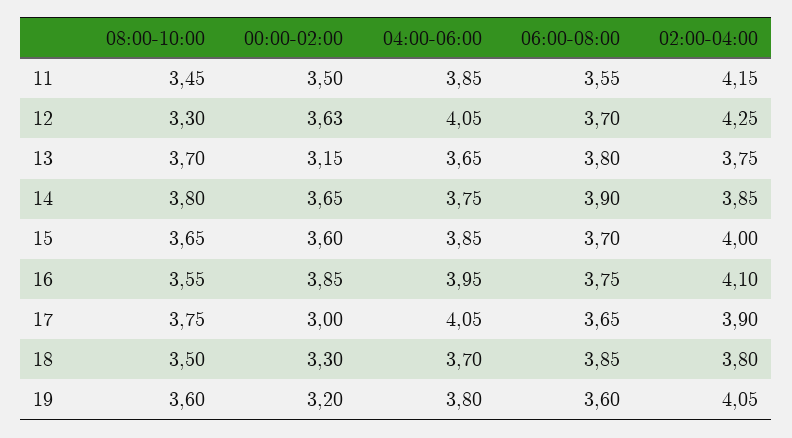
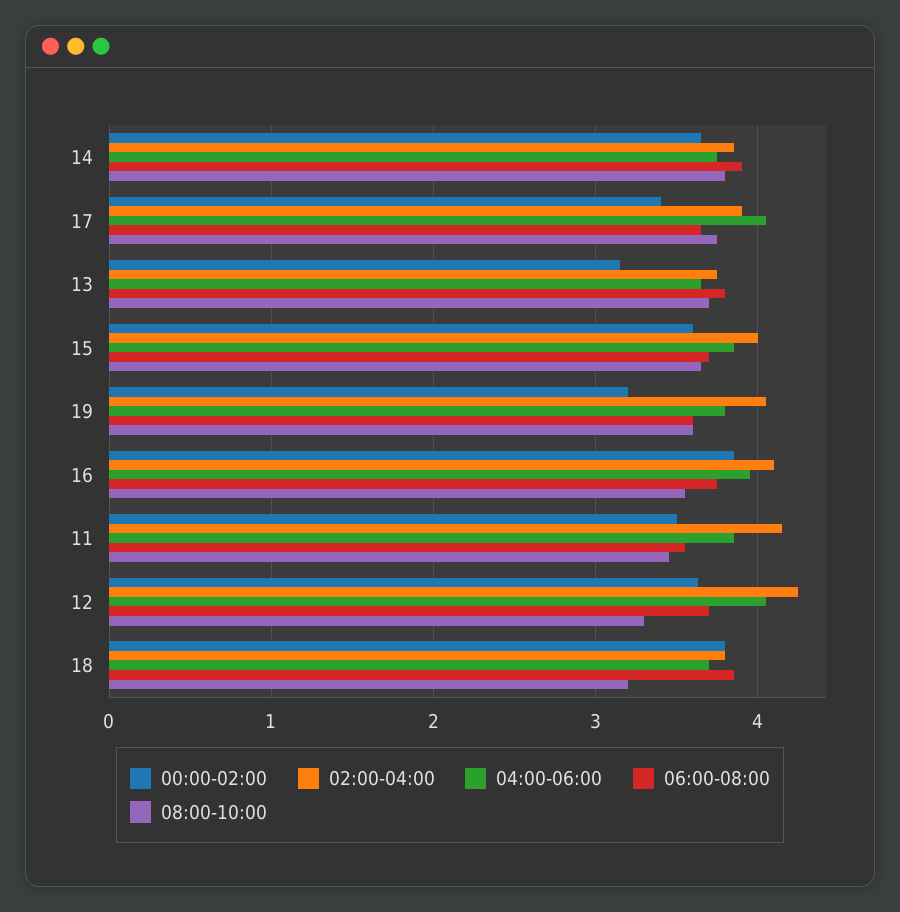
  {
    "08:00-10:00": {
      "11": 3.45,
      "12": 3.3,
      "13": 3.7,
      "14": 3.8,
      "15": 3.65,
      "16": 3.55,
      "17": 3.75,
-     "18": 3.5,
+     "18": 3.2,
      "19": 3.6
    },
    "00:00-02:00": {
      "11": 3.5,
      "12": 3.63,
      "13": 3.15,
      "14": 3.65,
      "15": 3.6,
      "16": 3.85,
-     "17": 3,
+     "17": 3.4,
-     "18": 3.3,
+     "18": 3.8,
      "19": 3.2
    },
    "04:00-06:00": {
      "11": 3.85,
      "12": 4.05,
      "13": 3.65,
      "14": 3.75,
      "15": 3.85,
      "16": 3.95,
      "17": 4.05,
      "18": 3.7,
      "19": 3.8
    },
    "06:00-08:00": {
      "11": 3.55,
      "12": 3.7,
      "13": 3.8,
      "14": 3.9,
      "15": 3.7,
      "16": 3.75,
      "17": 3.65,
      "18": 3.85,
      "19": 3.6
    },
    "02:00-04:00": {
      "11": 4.15,
      "12": 4.25,
      "13": 3.75,
      "14": 3.85,
      "15": 4,
      "16": 4.1,
      "17": 3.9,
      "18": 3.8,
      "19": 4.05
    }
  }

